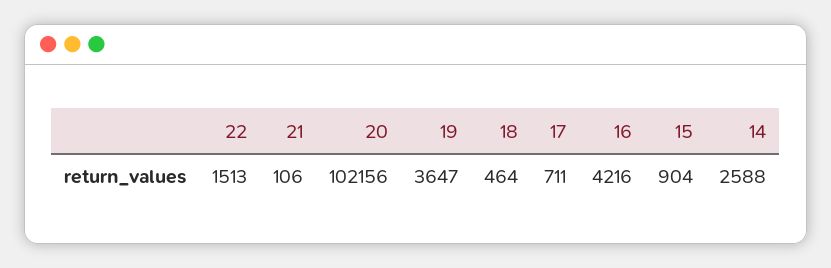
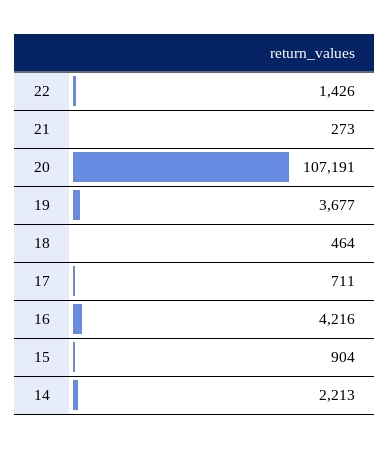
  {
-   "22": 1513,
+   "22": 1426,
-   "21": 106,
+   "21": 273,
-   "20": 102156,
+   "20": 107191,
-   "19": 3647,
+   "19": 3677,
    "18": 464,
    "17": 711,
    "16": 4216,
    "15": 904,
-   "14": 2588
+   "14": 2213
  }

